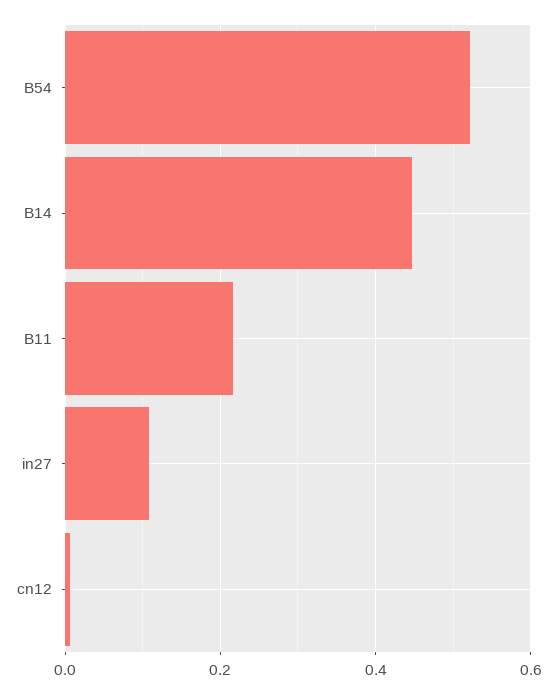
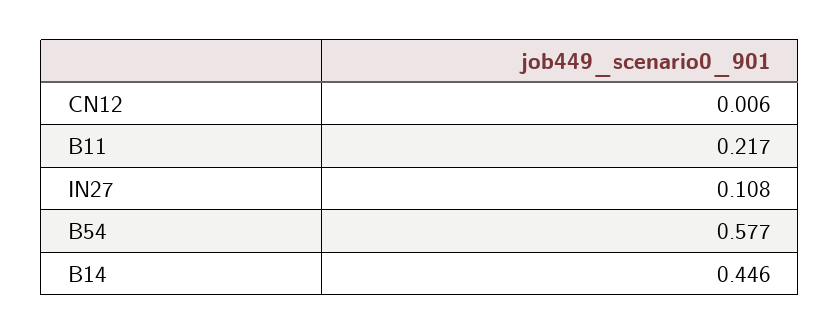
  {
-   "B54": 0.52,
+   "B54": 0.577,
    "B14": 0.446,
    "B11": 0.217,
    "in27": 0.108,
    "cn12": 0.006
  }

